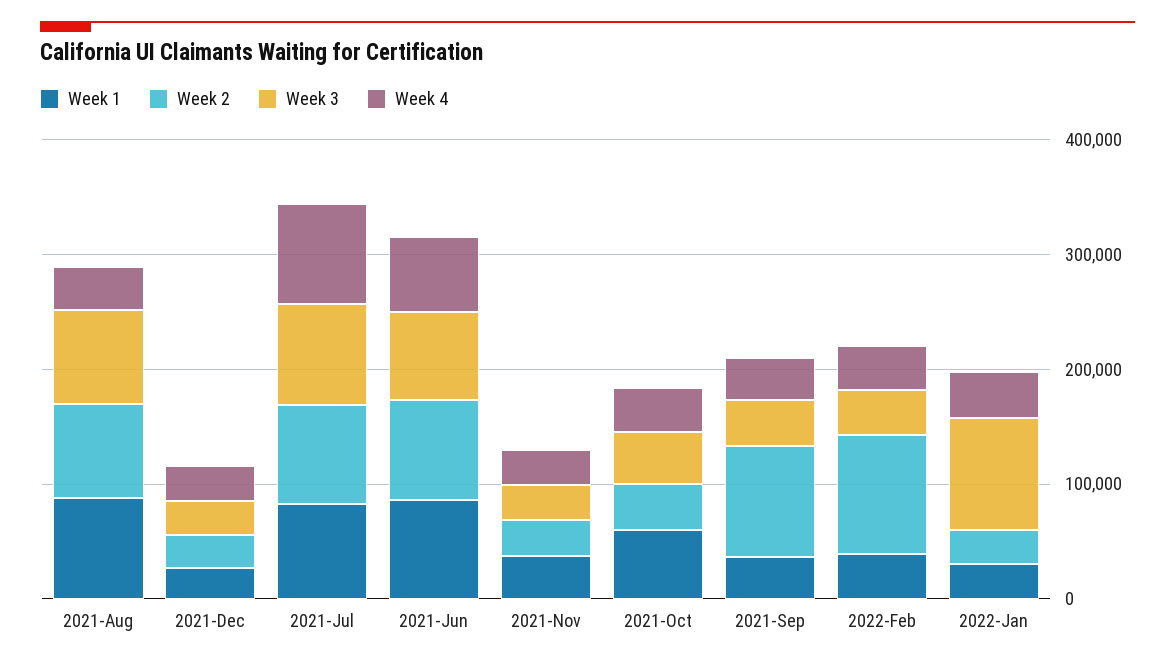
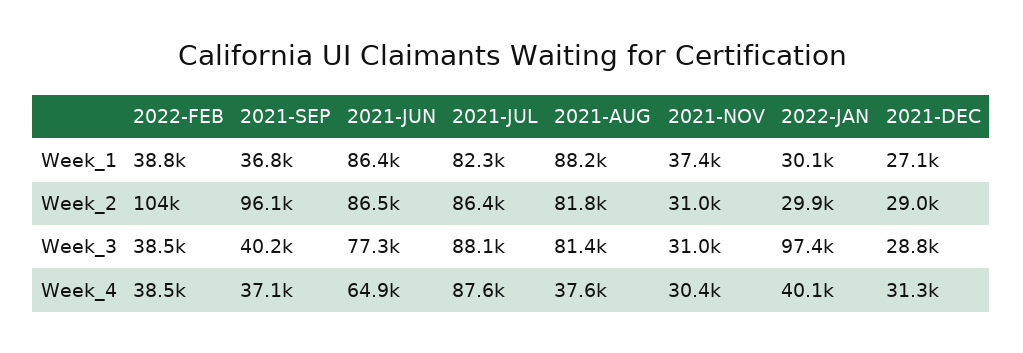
  {
    "Week 1": {
      "2021-Aug": 88200,
      "2021-Dec": 27100,
      "2021-Jul": 82300,
      "2021-Jun": 86400,
      "2021-Nov": 37400,
-     "2021-Oct": 60000,
      "2021-Sep": 36800,
      "2022-Feb": 38800,
      "2022-Jan": 30100
    },
    "Week 2": {
      "2021-Aug": 81800,
      "2021-Dec": 29000,
      "2021-Jul": 86400,
      "2021-Jun": 86500,
      "2021-Nov": 31000,
-     "2021-Oct": 40000,
      "2021-Sep": 96100,
      "2022-Feb": 104000,
      "2022-Jan": 29900
    },
    "Week 3": {
      "2021-Aug": 81400,
      "2021-Dec": 28800,
      "2021-Jul": 88100,
      "2021-Jun": 77300,
      "2021-Nov": 31000,
-     "2021-Oct": 40000,
      "2021-Sep": 40200,
      "2022-Feb": 38500,
      "2022-Jan": 97400
    },
    "Week 4": {
      "2021-Aug": 37600,
      "2021-Dec": 31300,
      "2021-Jul": 87600,
      "2021-Jun": 64900,
      "2021-Nov": 30400,
-     "2021-Oct": 40000,
      "2021-Sep": 37100,
      "2022-Feb": 38500,
      "2022-Jan": 40100
    }
  }

